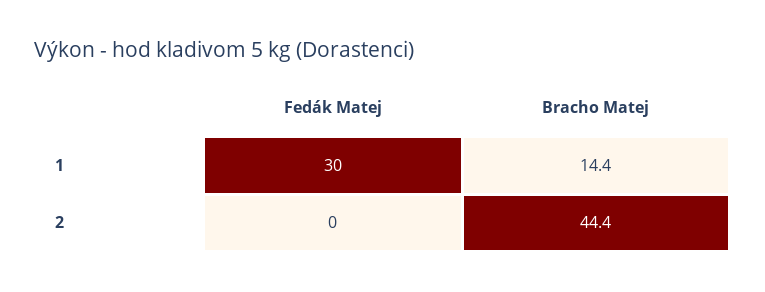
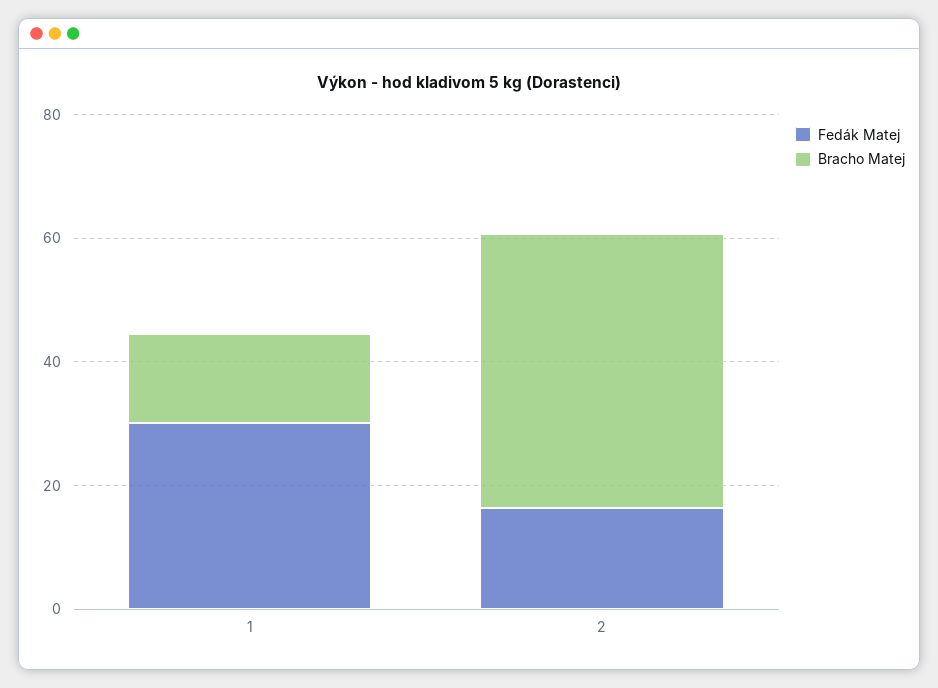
  {
    "Fedák Matej": {
      "1": 30,
-     "2": 0
+     "2": 15
    },
    "Bracho Matej": {
      "1": 14.4,
      "2": 44.4
    }
  }

